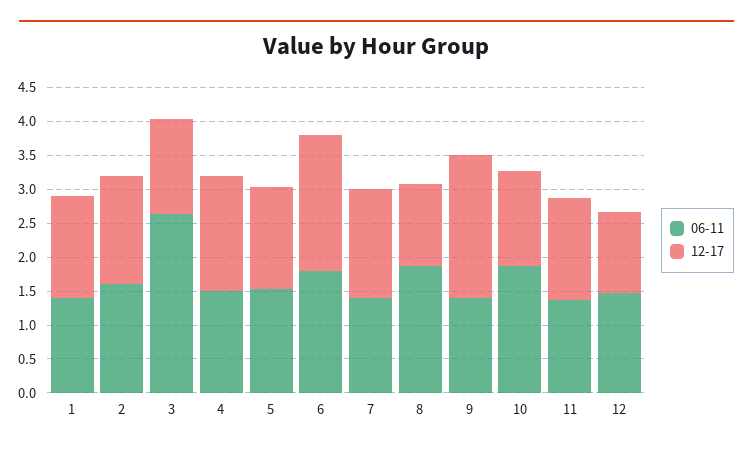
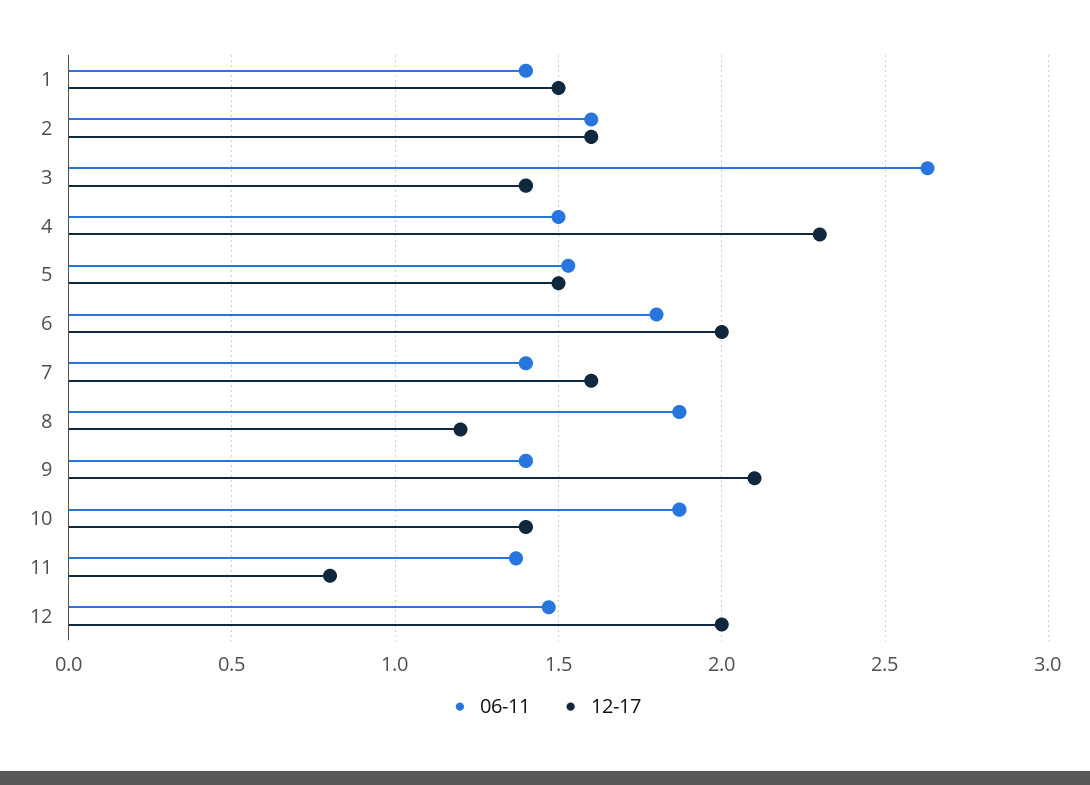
  {
    "06-11": {
      "1": 1.4,
      "2": 1.6,
      "3": 2.65,
      "4": 1.5,
      "5": 1.55,
      "6": 1.8,
      "7": 1.4,
      "8": 1.85,
      "9": 1.4,
      "10": 1.85,
      "11": 1.35,
      "12": 1.45
    },
    "12-17": {
      "1": 1.5,
      "2": 1.6,
      "3": 1.4,
-     "4": 1.75,
+     "4": 2.3,
      "5": 1.5,
      "6": 2,
      "7": 1.6,
      "8": 1.2,
      "9": 2.1,
      "10": 1.4,
-     "11": 1.5,
+     "11": 0.8,
-     "12": 1.25
+     "12": 2
    }
  }

